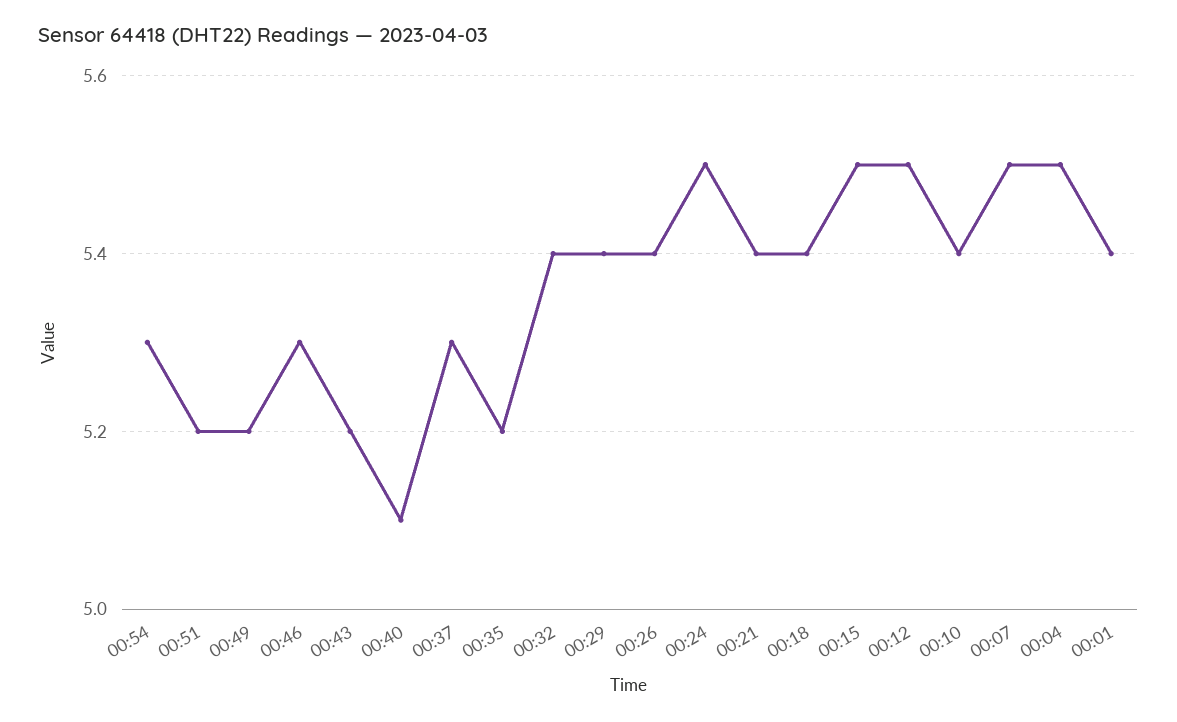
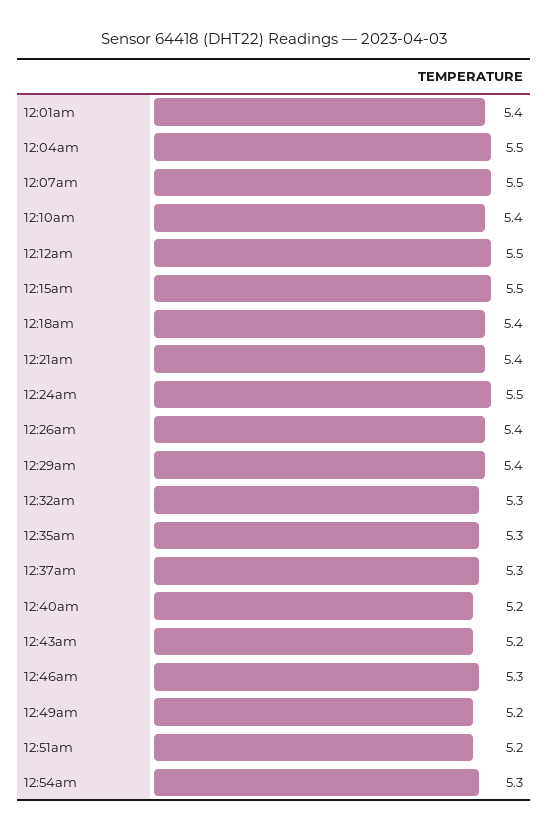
  {
    "00:54": 5.3,
    "00:51": 5.2,
    "00:49": 5.2,
    "00:46": 5.3,
    "00:43": 5.2,
-   "00:40": 5.1,
+   "00:40": 5.2,
    "00:37": 5.3,
-   "00:35": 5.2,
+   "00:35": 5.3,
-   "00:32": 5.4,
+   "00:32": 5.3,
    "00:29": 5.4,
    "00:26": 5.4,
    "00:24": 5.5,
    "00:21": 5.4,
    "00:18": 5.4,
    "00:15": 5.5,
    "00:12": 5.5,
    "00:10": 5.4,
    "00:07": 5.5,
    "00:04": 5.5,
    "00:01": 5.4
  }

